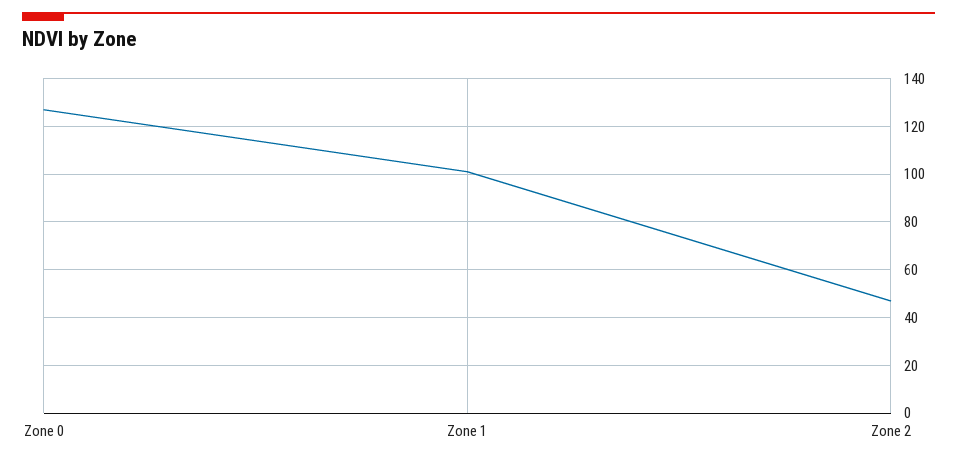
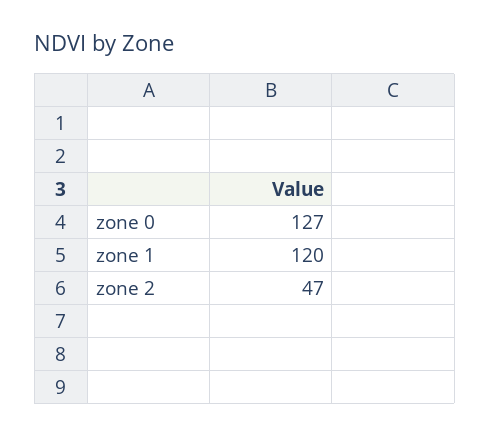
  {
    "Zone 0": 127,
-   "Zone 1": 100,
+   "Zone 1": 120,
    "Zone 2": 47
  }

